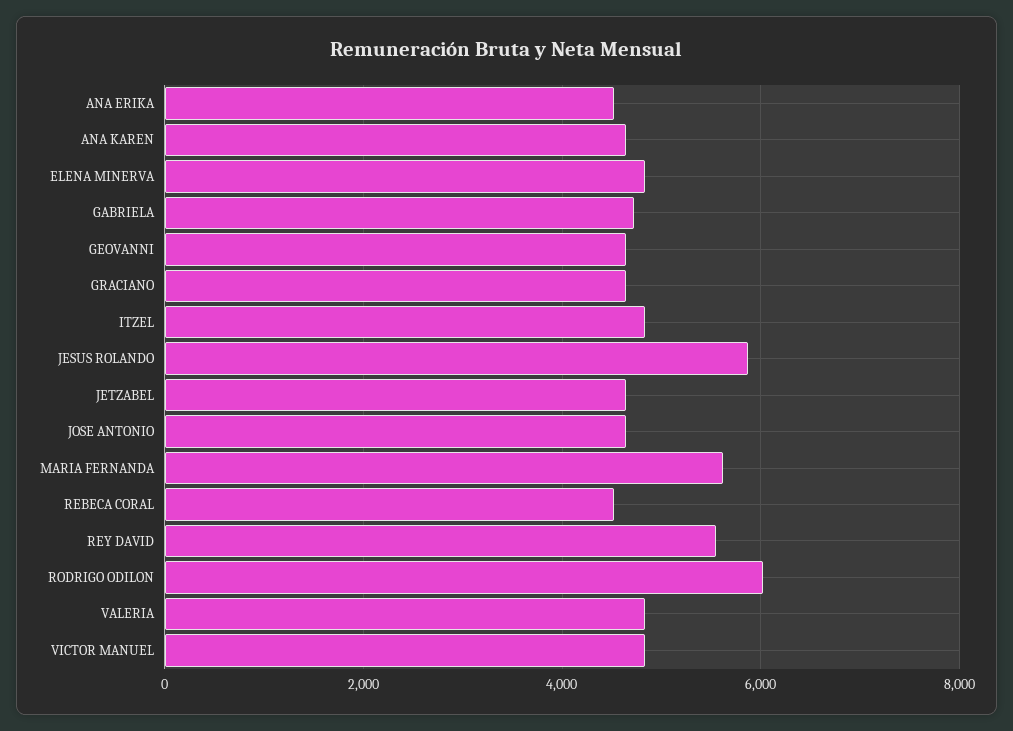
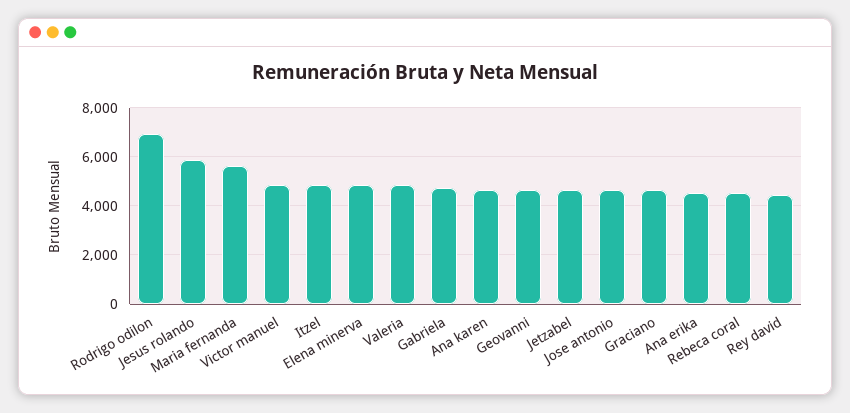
  {
    "ANA ERIKA": 4600,
    "ANA KAREN": 4600,
    "ELENA MINERVA": 4800,
    "GABRIELA": 4800,
    "GEOVANNI": 4600,
    "GRACIANO": 4600,
    "ITZEL": 4800,
    "JESUS ROLANDO": 5800,
    "JETZABEL": 4600,
    "JOSE ANTONIO": 4600,
    "MARIA FERNANDA": 5600,
    "REBECA CORAL": 4600,
-   "REY DAVID": 5600,
+   "REY DAVID": 4500,
-   "RODRIGO ODILON": 6000,
+   "RODRIGO ODILON": 7000,
    "VALERIA": 4800,
    "VICTOR MANUEL": 4800
  }

